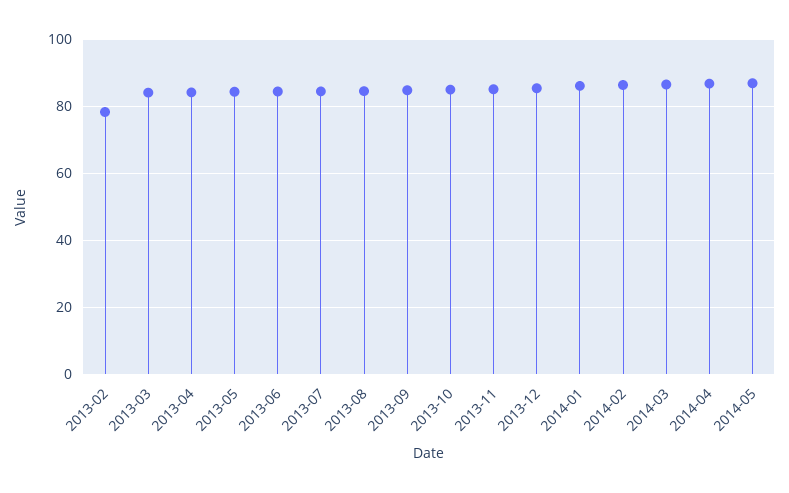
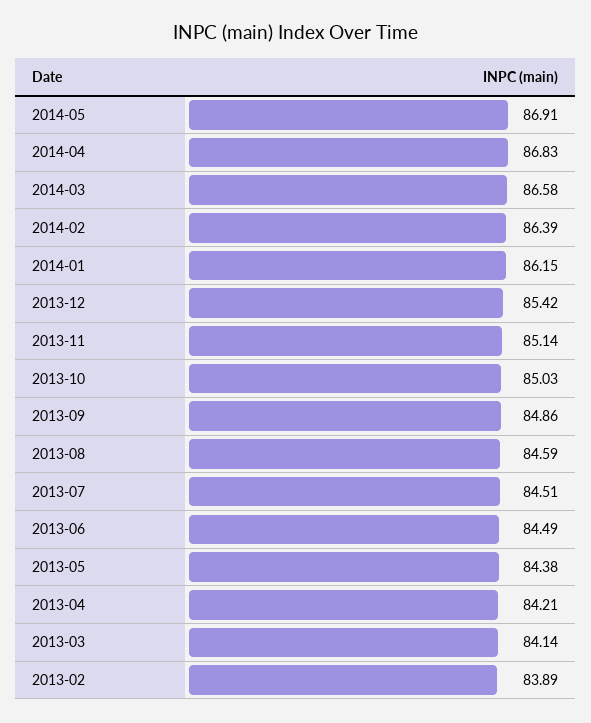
  {
-   "2013-02": 78,
+   "2013-02": 83.89,
    "2013-03": 84.14,
    "2013-04": 84.21,
    "2013-05": 84.38,
    "2013-06": 84.49,
    "2013-07": 84.51,
    "2013-08": 84.59,
    "2013-09": 84.86,
    "2013-10": 85.03,
    "2013-11": 85.14,
    "2013-12": 85.42,
    "2014-01": 86.15,
    "2014-02": 86.39,
    "2014-03": 86.58,
    "2014-04": 86.83,
    "2014-05": 86.91
  }

